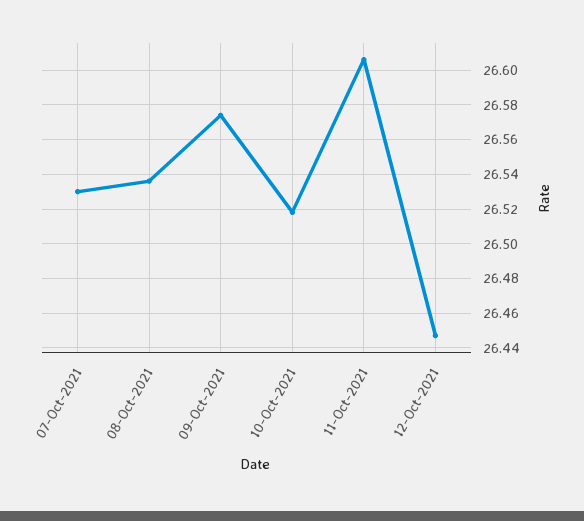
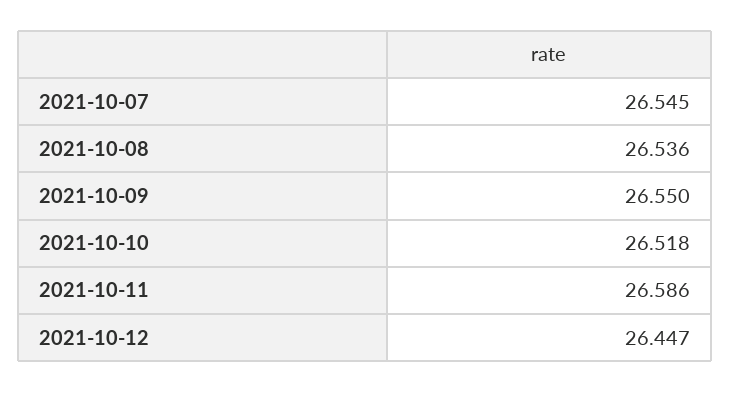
  {
-   "07-Oct-2021": 26.53,
+   "07-Oct-2021": 26.545,
    "08-Oct-2021": 26.536,
-   "09-Oct-2021": 26.575,
+   "09-Oct-2021": 26.55,
    "10-Oct-2021": 26.518,
-   "11-Oct-2021": 26.605,
+   "11-Oct-2021": 26.586,
    "12-Oct-2021": 26.447
  }

